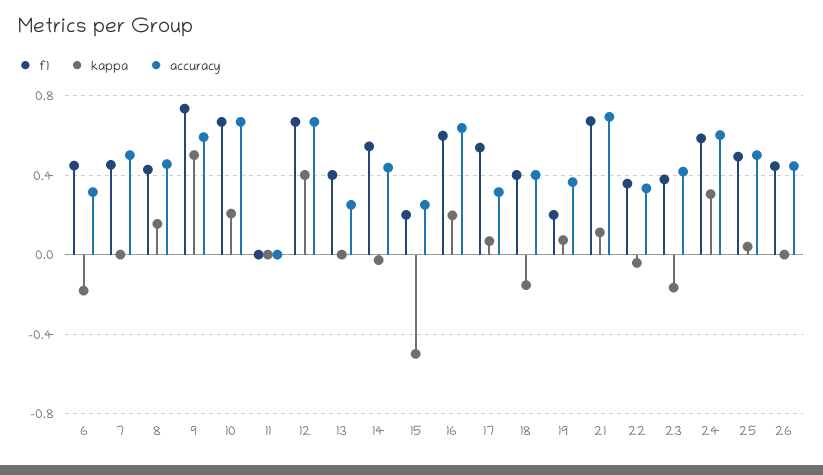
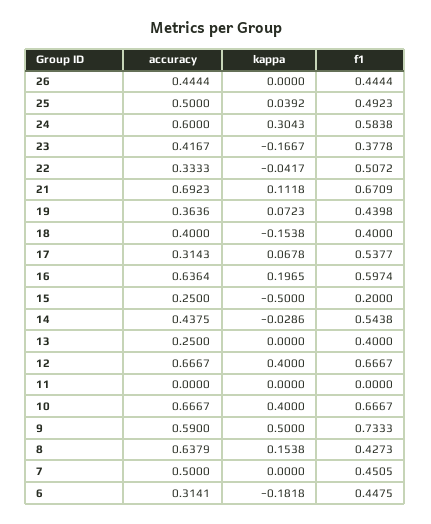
  {
    "f1": {
      "6": 0.4475,
      "7": 0.4505,
      "8": 0.4273,
      "9": 0.7333,
      "10": 0.6667,
      "11": 0,
      "12": 0.6667,
      "13": 0.4,
      "14": 0.5438,
      "15": 0.2,
      "16": 0.5974,
      "17": 0.5377,
      "18": 0.4,
-     "19": 0.2,
+     "19": 0.4398,
      "21": 0.6709,
-     "22": 0.35,
+     "22": 0.5072,
      "23": 0.3778,
      "24": 0.5838,
      "25": 0.4923,
      "26": 0.4444
    },
    "kappa": {
      "6": -0.1818,
      "7": 0,
      "8": 0.1538,
      "9": 0.5,
-     "10": 0.2,
+     "10": 0.4,
      "11": 0,
      "12": 0.4,
      "13": 0,
      "14": -0.0286,
      "15": -0.5,
      "16": 0.1965,
      "17": 0.0678,
      "18": -0.1538,
      "19": 0.0723,
      "21": 0.1118,
      "22": -0.0417,
      "23": -0.1667,
      "24": 0.3043,
      "25": 0.0392,
      "26": 0
    },
    "accuracy": {
      "6": 0.3141,
      "7": 0.5,
-     "8": 0.45,
+     "8": 0.6379,
      "9": 0.59,
      "10": 0.6667,
      "11": 0,
      "12": 0.6667,
      "13": 0.25,
      "14": 0.4375,
      "15": 0.25,
      "16": 0.6364,
      "17": 0.3143,
      "18": 0.4,
      "19": 0.3636,
      "21": 0.6923,
      "22": 0.3333,
      "23": 0.4167,
      "24": 0.6,
      "25": 0.5,
      "26": 0.4444
    }
  }

